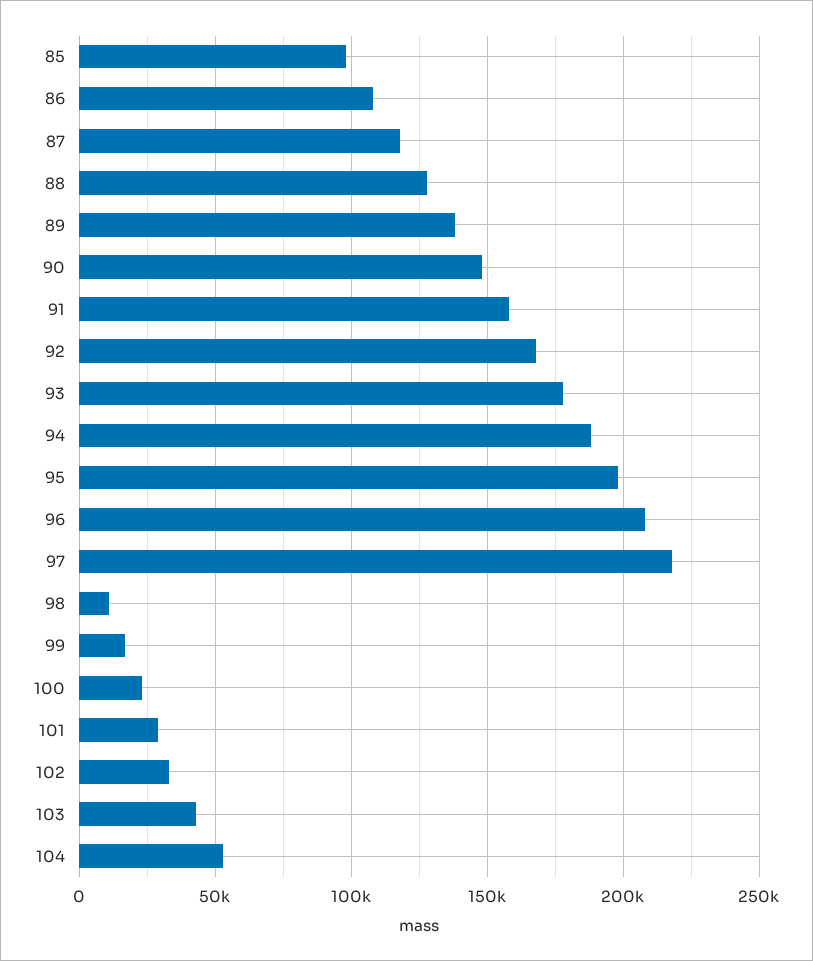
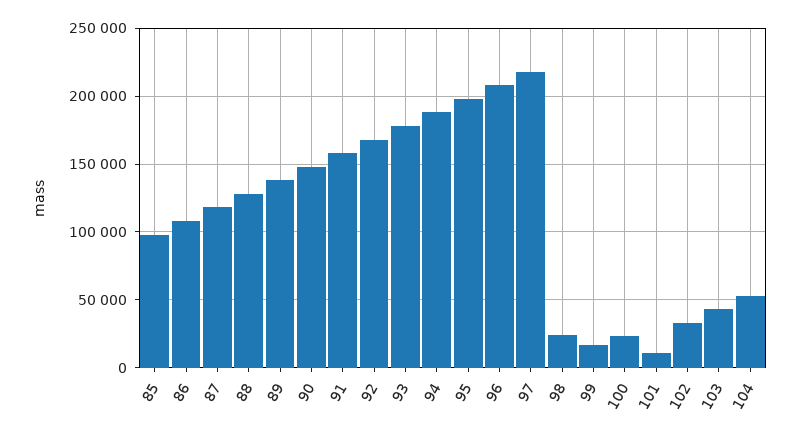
  {
    "85": 100000,
    "86": 110000,
    "87": 120000,
    "88": 130000,
    "89": 140000,
    "90": 150000,
    "91": 160000,
    "92": 170000,
    "93": 180000,
    "94": 190000,
    "95": 200000,
    "96": 210000,
    "97": 220000,
-   "98": 10000,
+   "98": 25000,
    "99": 15000,
    "100": 25000,
-   "101": 30000,
+   "101": 10000,
    "102": 35000,
    "103": 45000,
    "104": 55000
  }

